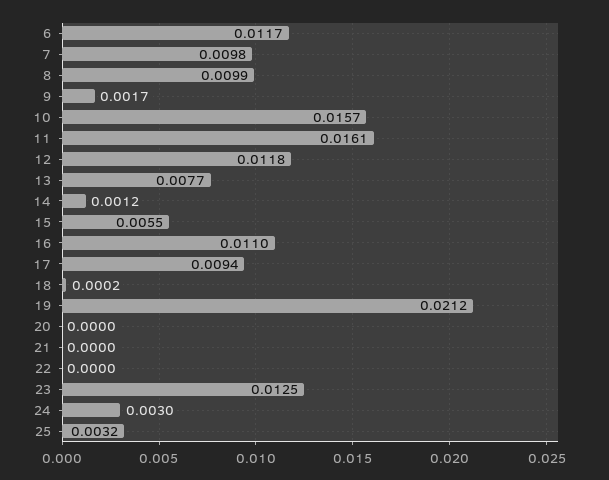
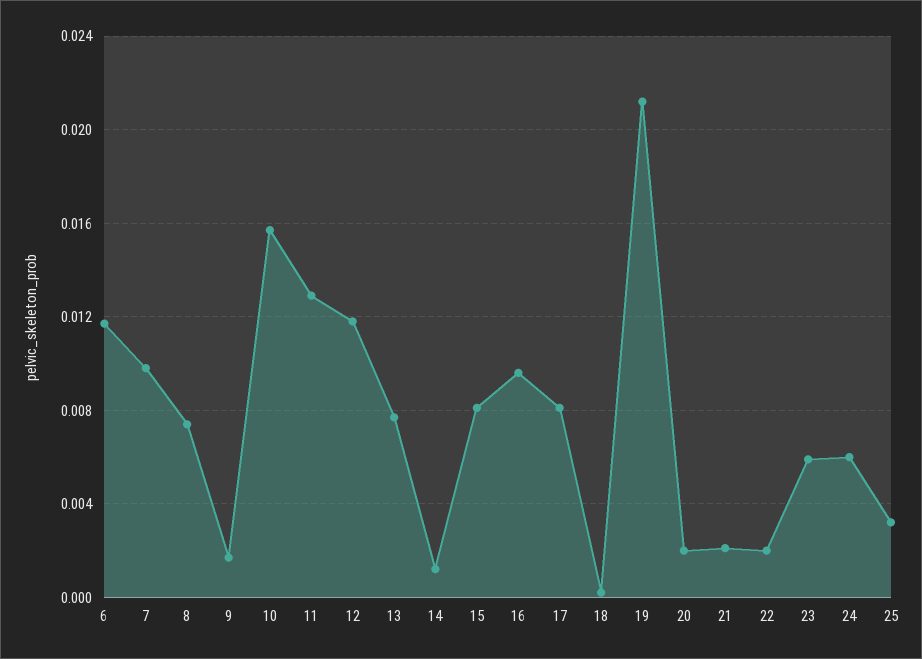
  {
    "6": 0.0117,
    "7": 0.0098,
-   "8": 0.0099,
+   "8": 0.0075,
    "9": 0.0017,
    "10": 0.0157,
-   "11": 0.0161,
+   "11": 0.013,
    "12": 0.0118,
    "13": 0.0077,
    "14": 0.0012,
-   "15": 0.0055,
+   "15": 0.008,
-   "16": 0.011,
+   "16": 0.0095,
-   "17": 0.0094,
+   "17": 0.008,
    "18": 0.0002,
    "19": 0.0212,
-   "20": 0,
+   "20": 0.002,
-   "21": 0,
+   "21": 0.002,
-   "22": 0,
+   "22": 0.002,
-   "23": 0.0125,
+   "23": 0.006,
-   "24": 0.003,
+   "24": 0.006,
    "25": 0.0032
  }

